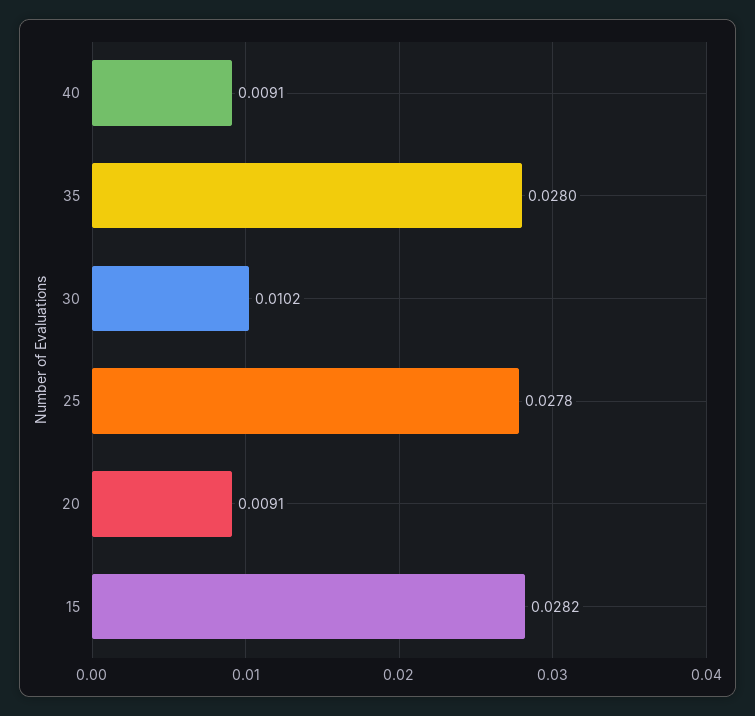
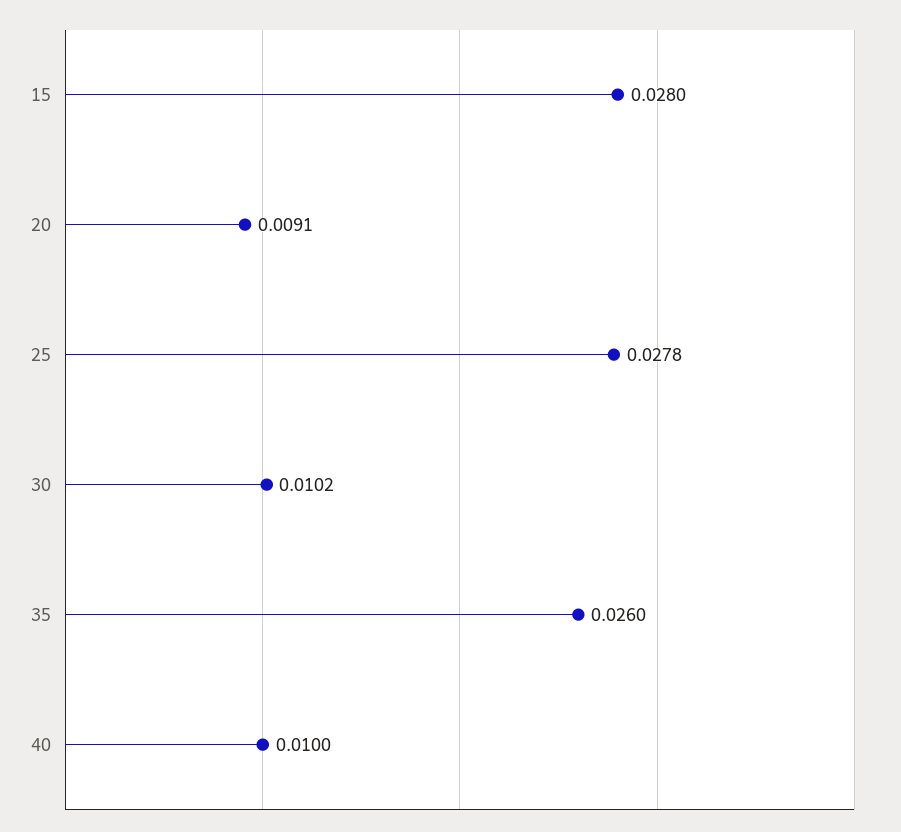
  {
-   "40": 0.0091,
+   "40": 0.01,
-   "35": 0.028,
+   "35": 0.026,
    "30": 0.0102,
    "25": 0.0278,
    "20": 0.0091,
-   "15": 0.0282
+   "15": 0.028
  }

